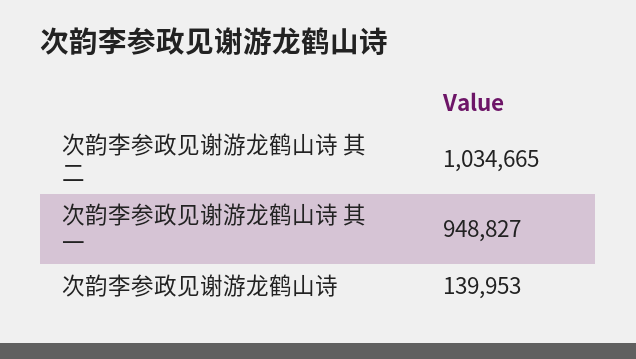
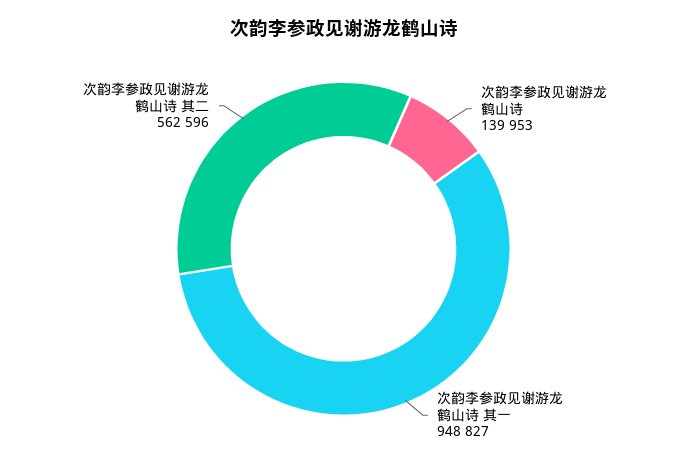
  {
-   "次韵李参政见谢游龙鹤山诗 其二": 1034665,
+   "次韵李参政见谢游龙鹤山诗 其二": 562596,
    "次韵李参政见谢游龙鹤山诗 其一": 948827,
    "次韵李参政见谢游龙鹤山诗": 139953
  }

